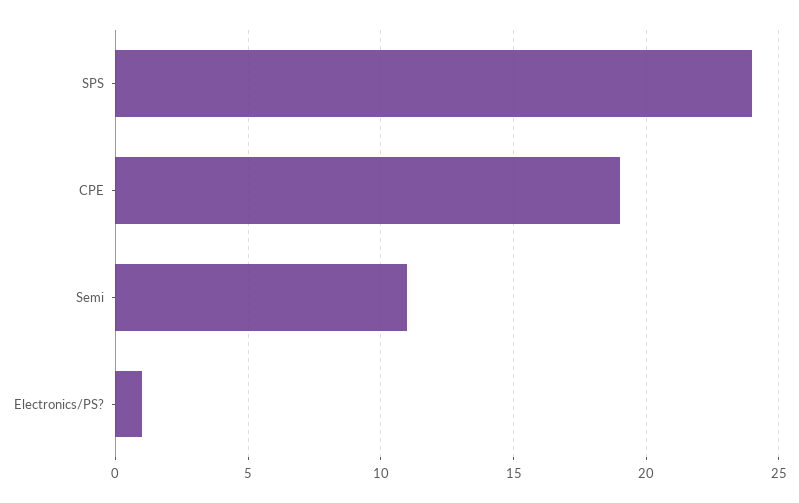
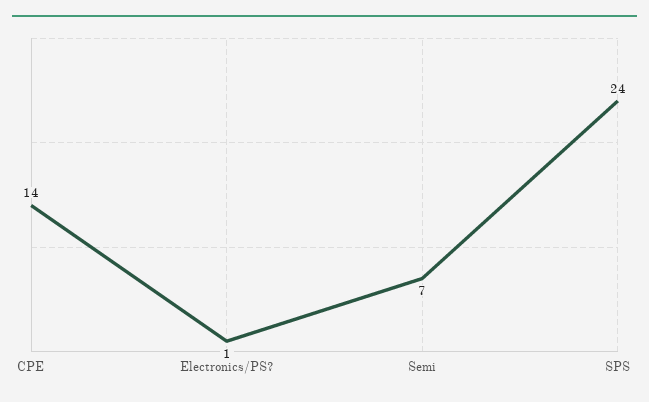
  {
    "SPS": 24,
-   "CPE": 19,
+   "CPE": 14,
-   "Semi": 11,
+   "Semi": 7,
    "Electronics/PS?": 1
  }

